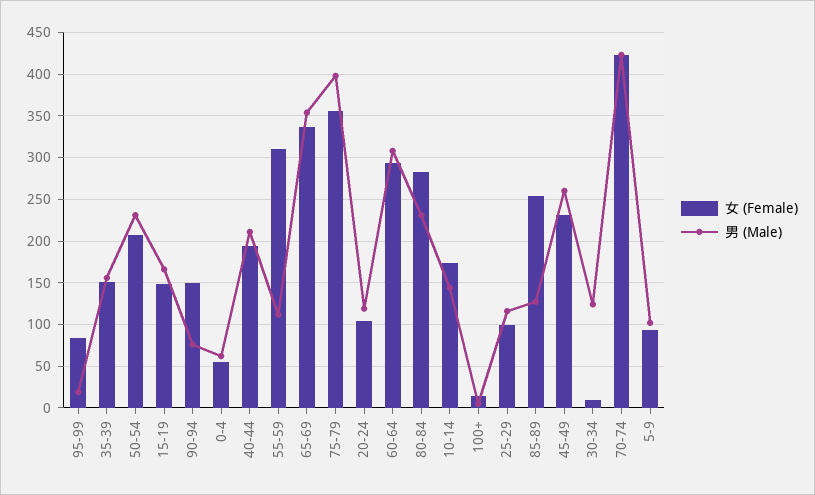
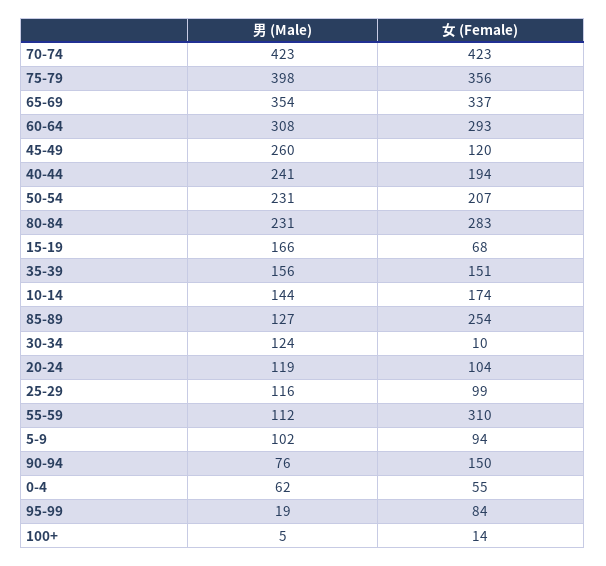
  {
    "女 (Female)": {
      "95-99": 84,
      "35-39": 151,
      "50-54": 207,
-     "15-19": 150,
+     "15-19": 68,
      "90-94": 150,
      "0-4": 55,
      "40-44": 194,
      "55-59": 310,
      "65-69": 337,
      "75-79": 356,
      "20-24": 104,
      "60-64": 293,
      "80-84": 283,
      "10-14": 174,
      "100+": 14,
      "25-29": 99,
      "85-89": 254,
-     "45-49": 230,
+     "45-49": 120,
      "30-34": 10,
      "70-74": 423,
      "5-9": 94
    },
    "男 (Male)": {
      "95-99": 19,
      "35-39": 156,
      "50-54": 231,
      "15-19": 166,
      "90-94": 76,
      "0-4": 62,
-     "40-44": 210,
+     "40-44": 241,
      "55-59": 112,
      "65-69": 354,
      "75-79": 398,
      "20-24": 119,
      "60-64": 308,
      "80-84": 231,
      "10-14": 144,
      "100+": 5,
      "25-29": 116,
      "85-89": 127,
      "45-49": 260,
      "30-34": 124,
      "70-74": 423,
      "5-9": 102
    }
  }

